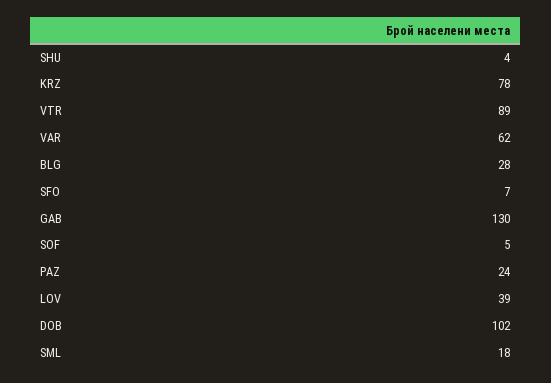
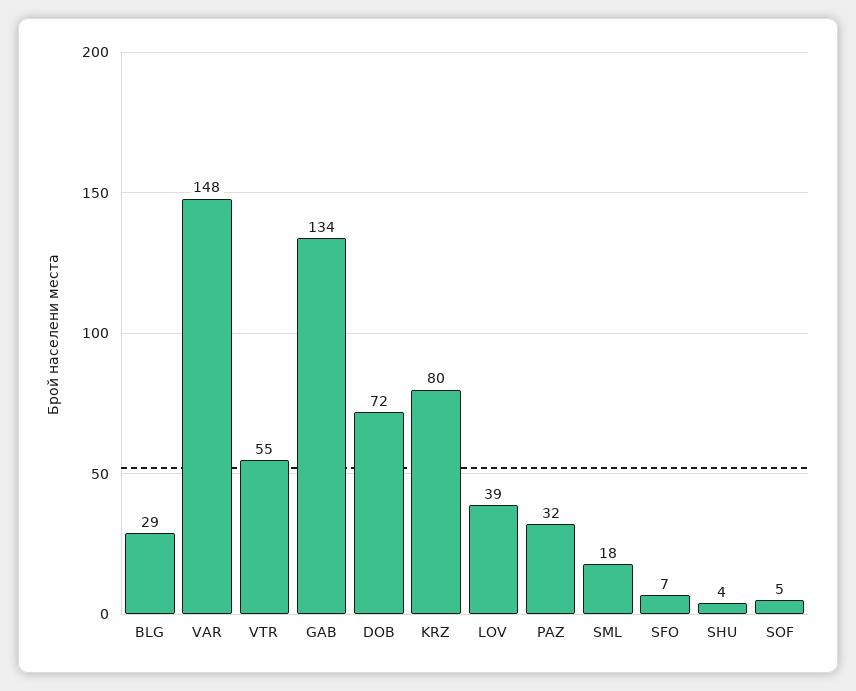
  {
    "SHU": 4,
-   "KRZ": 78,
+   "KRZ": 80,
-   "VTR": 89,
+   "VTR": 55,
-   "VAR": 62,
+   "VAR": 148,
-   "BLG": 28,
+   "BLG": 29,
    "SFO": 7,
-   "GAB": 130,
+   "GAB": 134,
    "SOF": 5,
-   "PAZ": 24,
+   "PAZ": 32,
    "LOV": 39,
-   "DOB": 102,
+   "DOB": 72,
    "SML": 18
  }

